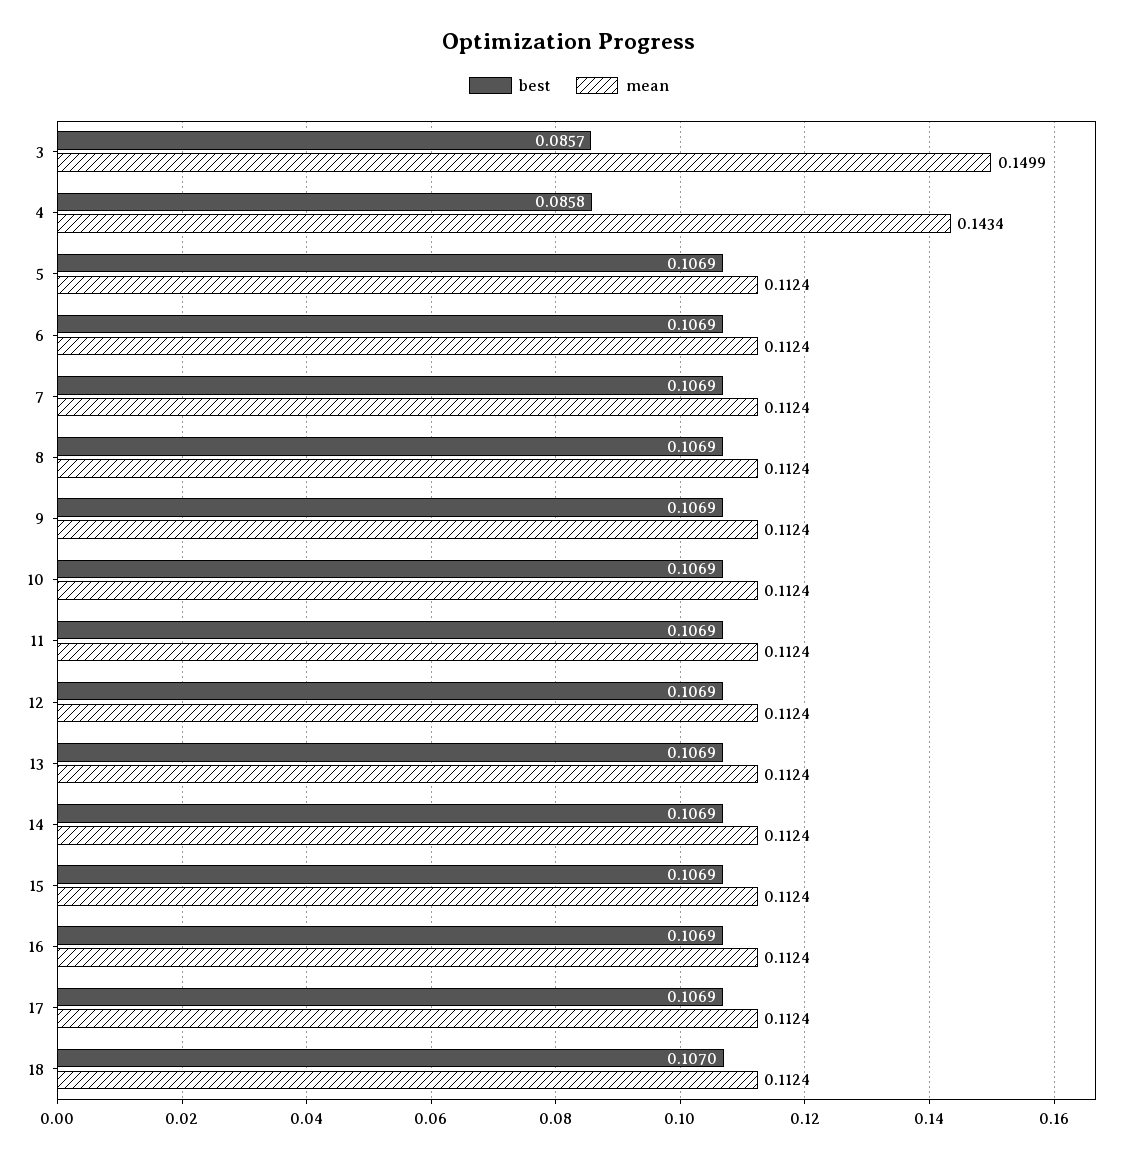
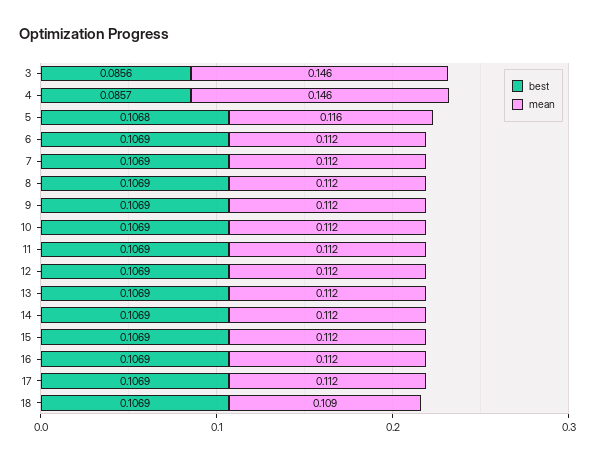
  {
    "best": {
-     "3": 0.0857,
+     "3": 0.0856,
-     "4": 0.0858,
+     "4": 0.0857,
-     "5": 0.1069,
+     "5": 0.1068,
      "6": 0.1069,
      "7": 0.1069,
      "8": 0.1069,
      "9": 0.1069,
      "10": 0.1069,
      "11": 0.1069,
      "12": 0.1069,
      "13": 0.1069,
      "14": 0.1069,
      "15": 0.1069,
      "16": 0.1069,
      "17": 0.1069,
-     "18": 0.107
+     "18": 0.1069
    },
    "mean": {
-     "3": 0.1499,
+     "3": 0.146,
-     "4": 0.1434,
+     "4": 0.146,
-     "5": 0.1124,
+     "5": 0.116,
      "6": 0.1124,
      "7": 0.1124,
      "8": 0.1124,
      "9": 0.1124,
      "10": 0.1124,
      "11": 0.1124,
      "12": 0.1124,
      "13": 0.1124,
      "14": 0.1124,
      "15": 0.1124,
      "16": 0.1124,
      "17": 0.1124,
-     "18": 0.1124
+     "18": 0.109
    }
  }

